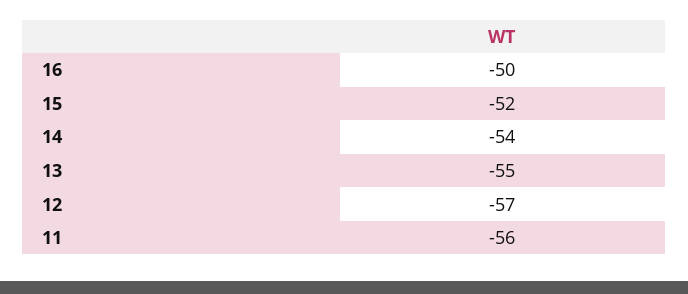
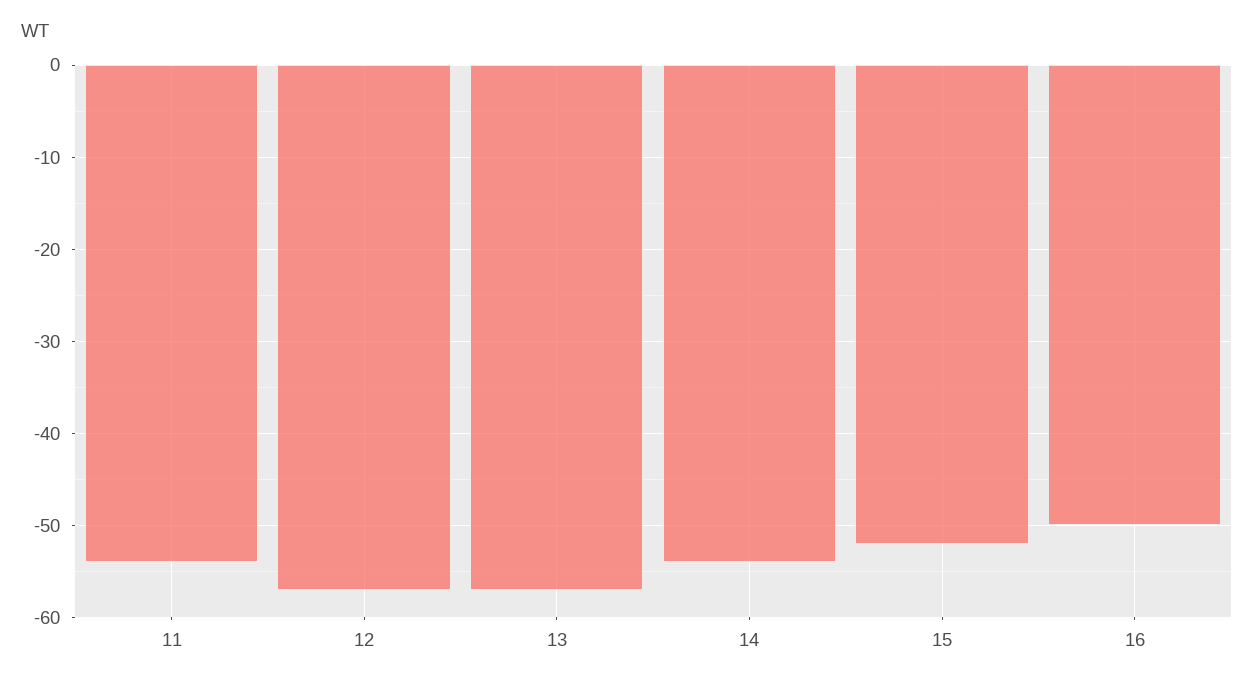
  {
    "16": -50,
    "15": -52,
    "14": -54,
-   "13": -55,
+   "13": -57,
    "12": -57,
-   "11": -56
+   "11": -54
  }

